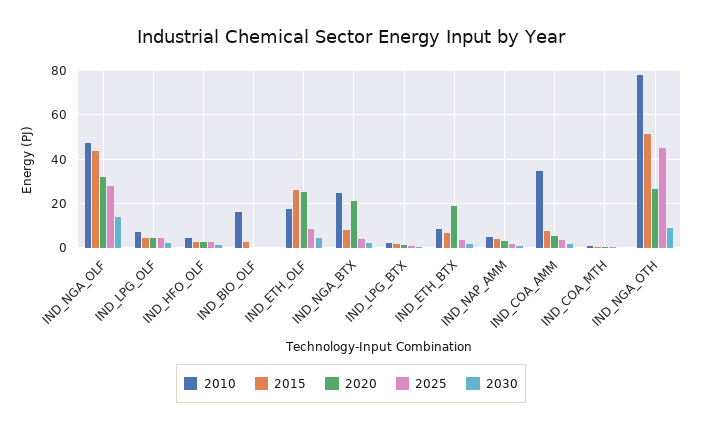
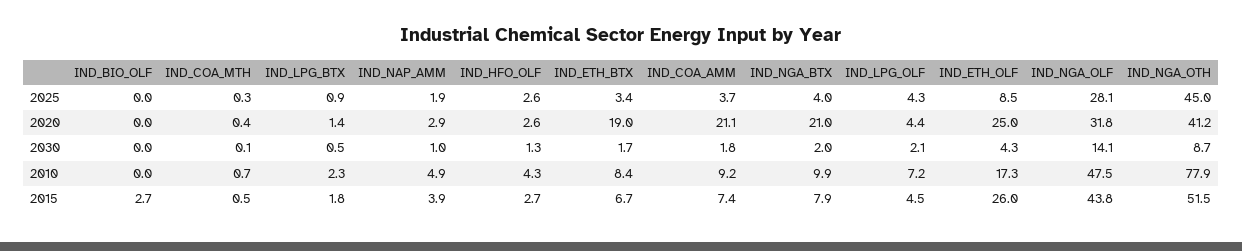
  {
    "2010": {
      "IND_NGA_OLF": 47.5,
      "IND_LPG_OLF": 7.2,
      "IND_HFO_OLF": 4.3,
-     "IND_BIO_OLF": 15,
+     "IND_BIO_OLF": 0,
      "IND_ETH_OLF": 17.3,
-     "IND_NGA_BTX": 25,
+     "IND_NGA_BTX": 9.9,
      "IND_LPG_BTX": 2.3,
      "IND_ETH_BTX": 8.4,
      "IND_NAP_AMM": 4.9,
-     "IND_COA_AMM": 35,
+     "IND_COA_AMM": 9.2,
      "IND_COA_MTH": 0.7,
      "IND_NGA_OTH": 77.9
    },
    "2015": {
      "IND_NGA_OLF": 43.8,
      "IND_LPG_OLF": 4.5,
      "IND_HFO_OLF": 2.7,
      "IND_BIO_OLF": 2.7,
      "IND_ETH_OLF": 26,
      "IND_NGA_BTX": 7.9,
      "IND_LPG_BTX": 1.8,
      "IND_ETH_BTX": 6.7,
      "IND_NAP_AMM": 3.9,
      "IND_COA_AMM": 7.4,
      "IND_COA_MTH": 0.5,
      "IND_NGA_OTH": 51.5
    },
    "2020": {
      "IND_NGA_OLF": 31.8,
      "IND_LPG_OLF": 4.4,
      "IND_HFO_OLF": 2.6,
      "IND_BIO_OLF": 0,
      "IND_ETH_OLF": 25,
      "IND_NGA_BTX": 21,
      "IND_LPG_BTX": 1.4,
      "IND_ETH_BTX": 19,
      "IND_NAP_AMM": 2.9,
-     "IND_COA_AMM": 5,
+     "IND_COA_AMM": 21.1,
      "IND_COA_MTH": 0.4,
-     "IND_NGA_OTH": 25
+     "IND_NGA_OTH": 41.2
    },
    "2025": {
      "IND_NGA_OLF": 28.1,
      "IND_LPG_OLF": 4.3,
      "IND_HFO_OLF": 2.6,
      "IND_BIO_OLF": 0,
      "IND_ETH_OLF": 8.5,
      "IND_NGA_BTX": 4,
      "IND_LPG_BTX": 0.9,
      "IND_ETH_BTX": 3.4,
      "IND_NAP_AMM": 1.9,
      "IND_COA_AMM": 3.7,
      "IND_COA_MTH": 0.3,
      "IND_NGA_OTH": 45
    },
    "2030": {
      "IND_NGA_OLF": 14.1,
      "IND_LPG_OLF": 2.1,
      "IND_HFO_OLF": 1.3,
      "IND_BIO_OLF": 0,
      "IND_ETH_OLF": 4.3,
      "IND_NGA_BTX": 2,
      "IND_LPG_BTX": 0.5,
      "IND_ETH_BTX": 1.7,
      "IND_NAP_AMM": 1,
      "IND_COA_AMM": 1.8,
      "IND_COA_MTH": 0.1,
      "IND_NGA_OTH": 8.7
    }
  }

